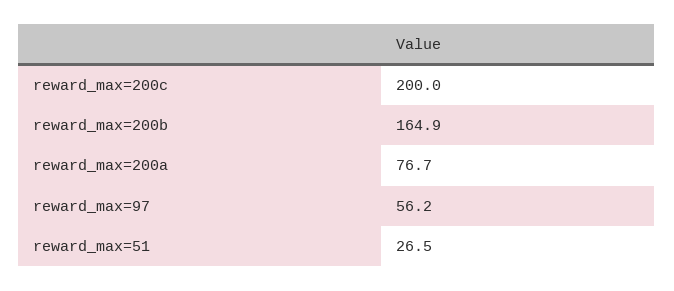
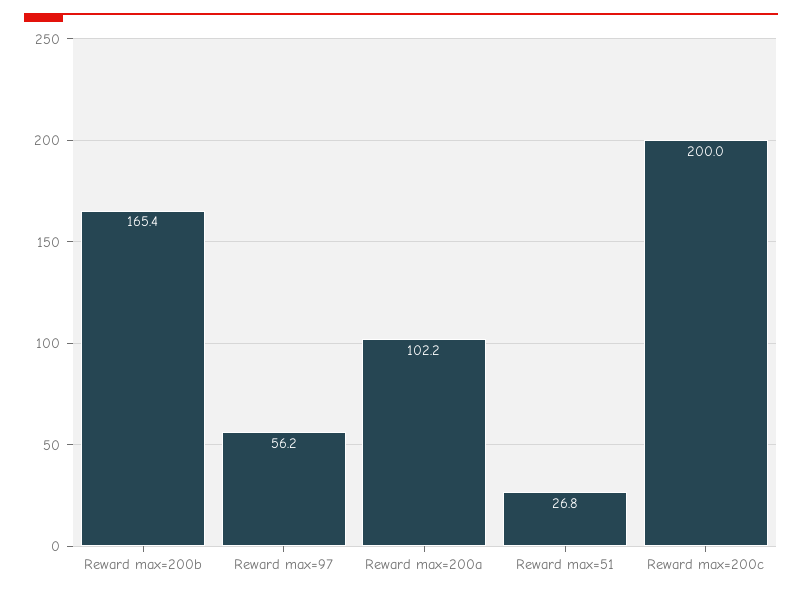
  {
    "reward_max=200c": 200,
-   "reward_max=200b": 164.9,
+   "reward_max=200b": 165.4,
-   "reward_max=200a": 76.7,
+   "reward_max=200a": 102.2,
    "reward_max=97": 56.2,
-   "reward_max=51": 26.5
+   "reward_max=51": 26.8
  }

